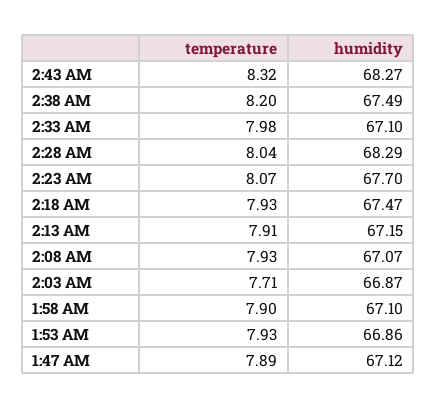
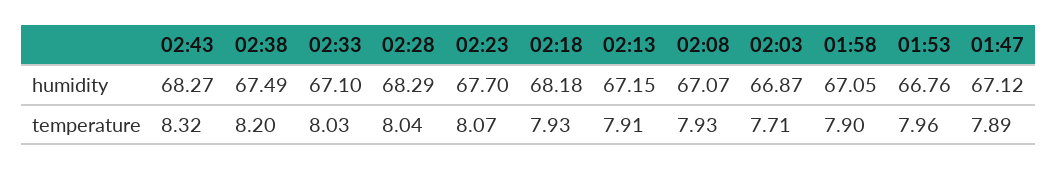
  {
    "temperature": {
      "2:43 AM": 8.32,
      "2:38 AM": 8.2,
-     "2:33 AM": 7.98,
+     "2:33 AM": 8.03,
      "2:28 AM": 8.04,
      "2:23 AM": 8.07,
      "2:18 AM": 7.93,
      "2:13 AM": 7.91,
      "2:08 AM": 7.93,
      "2:03 AM": 7.71,
      "1:58 AM": 7.9,
-     "1:53 AM": 7.93,
+     "1:53 AM": 7.96,
      "1:47 AM": 7.89
    },
    "humidity": {
      "2:43 AM": 68.27,
      "2:38 AM": 67.49,
      "2:33 AM": 67.1,
      "2:28 AM": 68.29,
      "2:23 AM": 67.7,
-     "2:18 AM": 67.47,
+     "2:18 AM": 68.18,
      "2:13 AM": 67.15,
      "2:08 AM": 67.07,
      "2:03 AM": 66.87,
-     "1:58 AM": 67.1,
+     "1:58 AM": 67.05,
-     "1:53 AM": 66.86,
+     "1:53 AM": 66.76,
      "1:47 AM": 67.12
    }
  }

